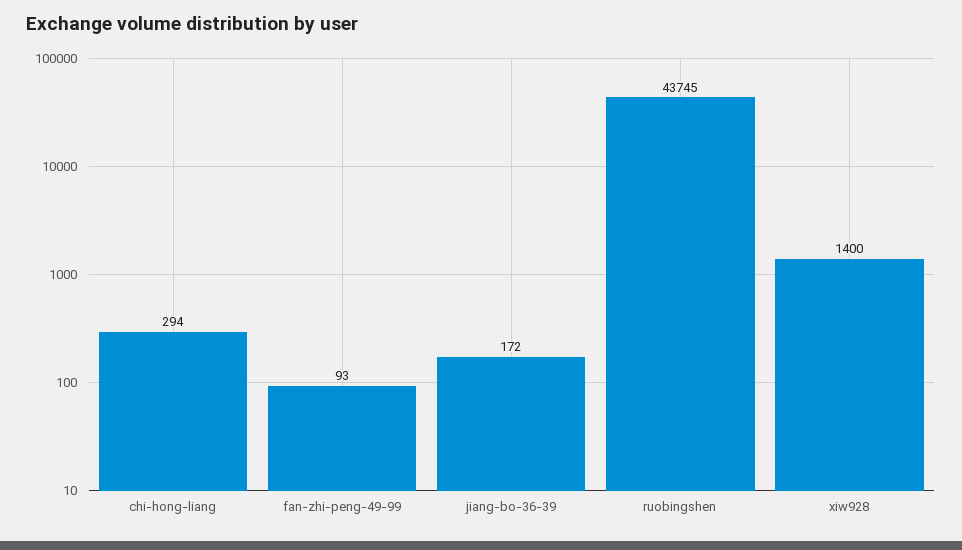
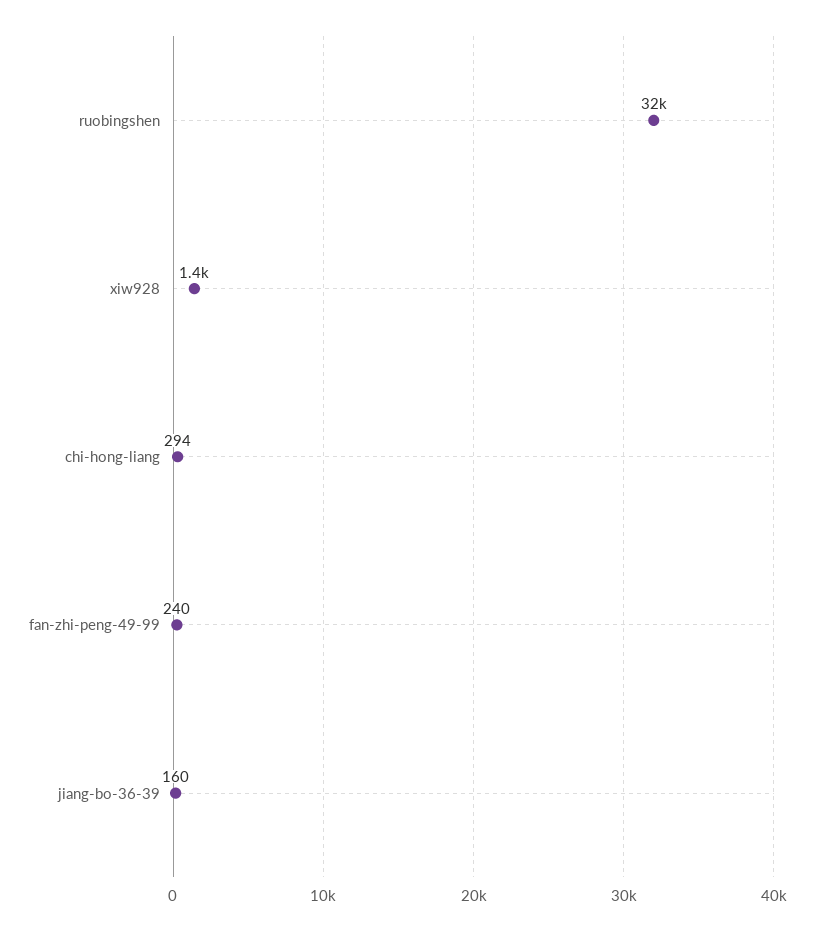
  {
    "chi-hong-liang": 294,
-   "fan-zhi-peng-49-99": 93,
+   "fan-zhi-peng-49-99": 240,
-   "jiang-bo-36-39": 172,
+   "jiang-bo-36-39": 160,
-   "ruobingshen": 43745,
+   "ruobingshen": 32000,
    "xiw928": 1400
  }

